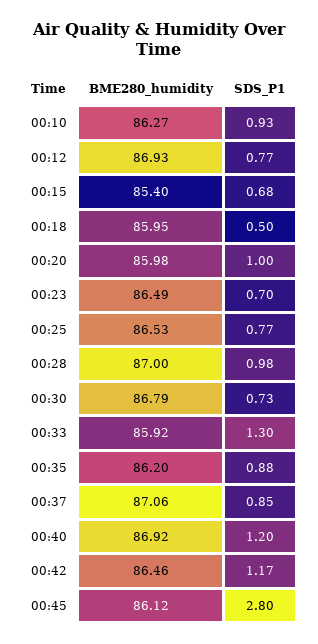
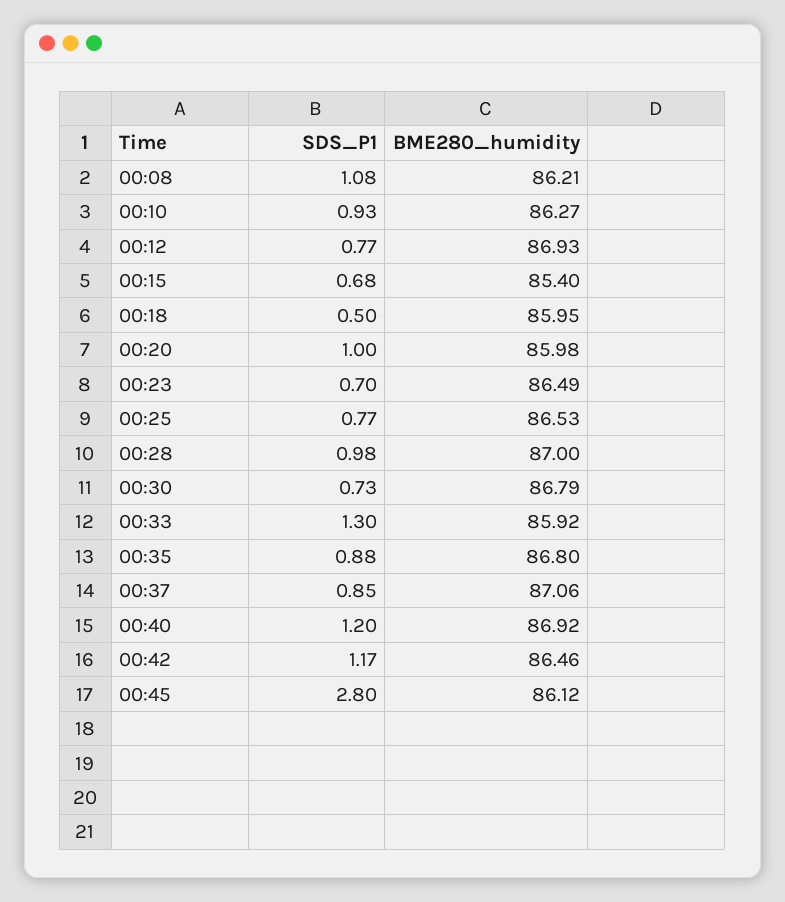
  {
    "BME280_humidity": {
      "00:10": 86.27,
      "00:12": 86.93,
      "00:15": 85.4,
      "00:18": 85.95,
      "00:20": 85.98,
      "00:23": 86.49,
      "00:25": 86.53,
      "00:28": 87,
      "00:30": 86.79,
      "00:33": 85.92,
-     "00:35": 86.2,
+     "00:35": 86.8,
      "00:37": 87.06,
      "00:40": 86.92,
      "00:42": 86.46,
-     "00:45": 86.12
+     "00:45": 86.12,
+     "00:08": 86.21
    },
    "SDS_P1": {
      "00:10": 0.93,
      "00:12": 0.77,
      "00:15": 0.68,
      "00:18": 0.5,
      "00:20": 1,
      "00:23": 0.7,
      "00:25": 0.77,
      "00:28": 0.98,
      "00:30": 0.73,
      "00:33": 1.3,
      "00:35": 0.88,
      "00:37": 0.85,
      "00:40": 1.2,
      "00:42": 1.17,
-     "00:45": 2.8
+     "00:45": 2.8,
+     "00:08": 1.08
    }
  }

